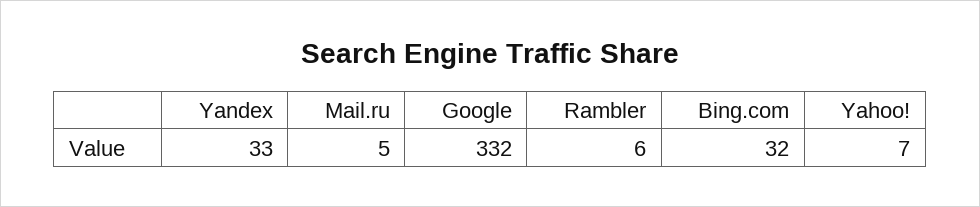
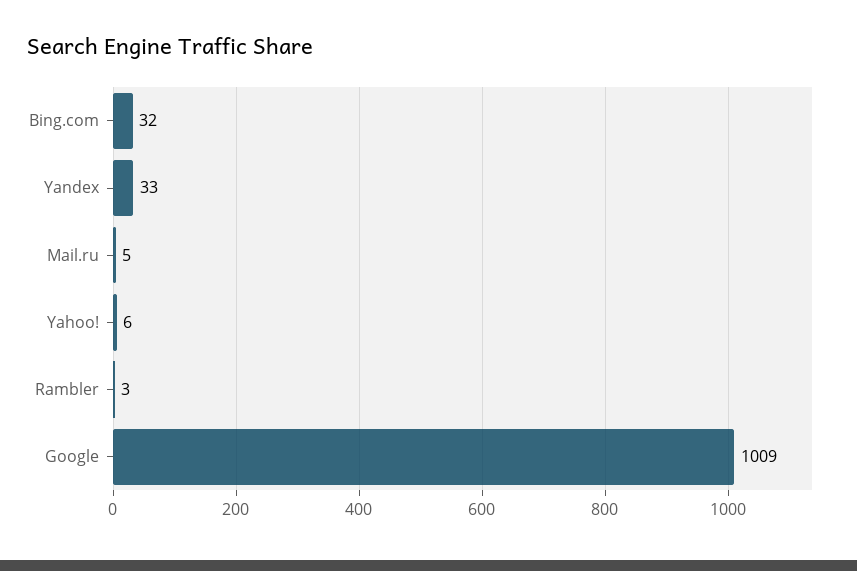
  {
    "Yandex": 33,
    "Mail.ru": 5,
-   "Google": 332,
+   "Google": 1009,
-   "Rambler": 6,
+   "Rambler": 3,
    "Bing.com": 32,
-   "Yahoo!": 7
+   "Yahoo!": 6
  }

